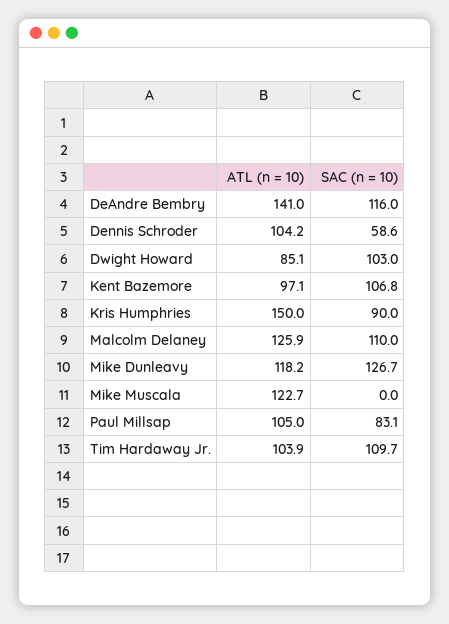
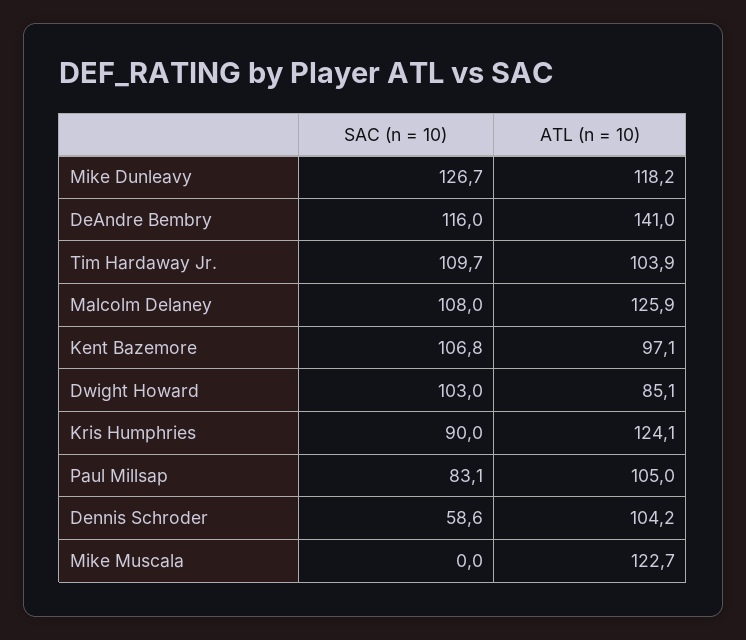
  {
    "ATL (n = 10)": {
      "DeAndre Bembry": 141,
      "Dennis Schroder": 104.2,
      "Dwight Howard": 85.1,
      "Kent Bazemore": 97.1,
-     "Kris Humphries": 150,
+     "Kris Humphries": 124.1,
      "Malcolm Delaney": 125.9,
      "Mike Dunleavy": 118.2,
      "Mike Muscala": 122.7,
      "Paul Millsap": 105,
      "Tim Hardaway Jr.": 103.9
    },
    "SAC (n = 10)": {
      "DeAndre Bembry": 116,
      "Dennis Schroder": 58.6,
      "Dwight Howard": 103,
      "Kent Bazemore": 106.8,
      "Kris Humphries": 90,
-     "Malcolm Delaney": 110,
+     "Malcolm Delaney": 108,
      "Mike Dunleavy": 126.7,
      "Mike Muscala": 0,
      "Paul Millsap": 83.1,
      "Tim Hardaway Jr.": 109.7
    }
  }

